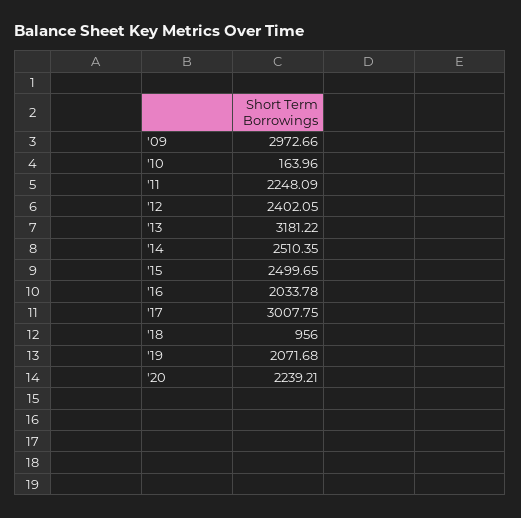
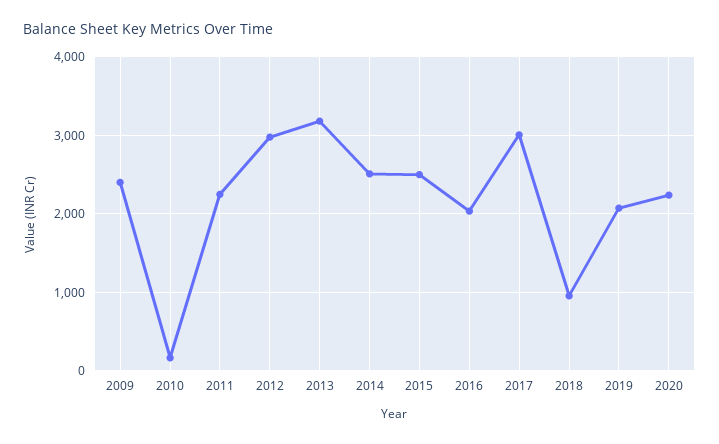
  {
-   "'09": 2972.66,
+   "'09": 2400,
    "'10": 163.96,
    "'11": 2248.09,
-   "'12": 2402.05,
+   "'12": 3000,
    "'13": 3181.22,
    "'14": 2510.35,
    "'15": 2499.65,
    "'16": 2033.78,
    "'17": 3007.75,
    "'18": 956,
    "'19": 2071.68,
    "'20": 2239.21
  }

